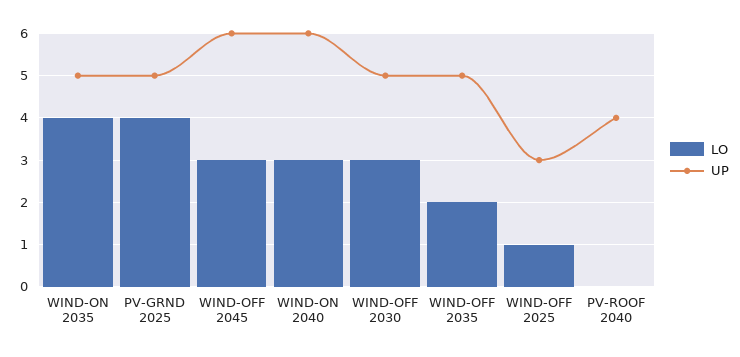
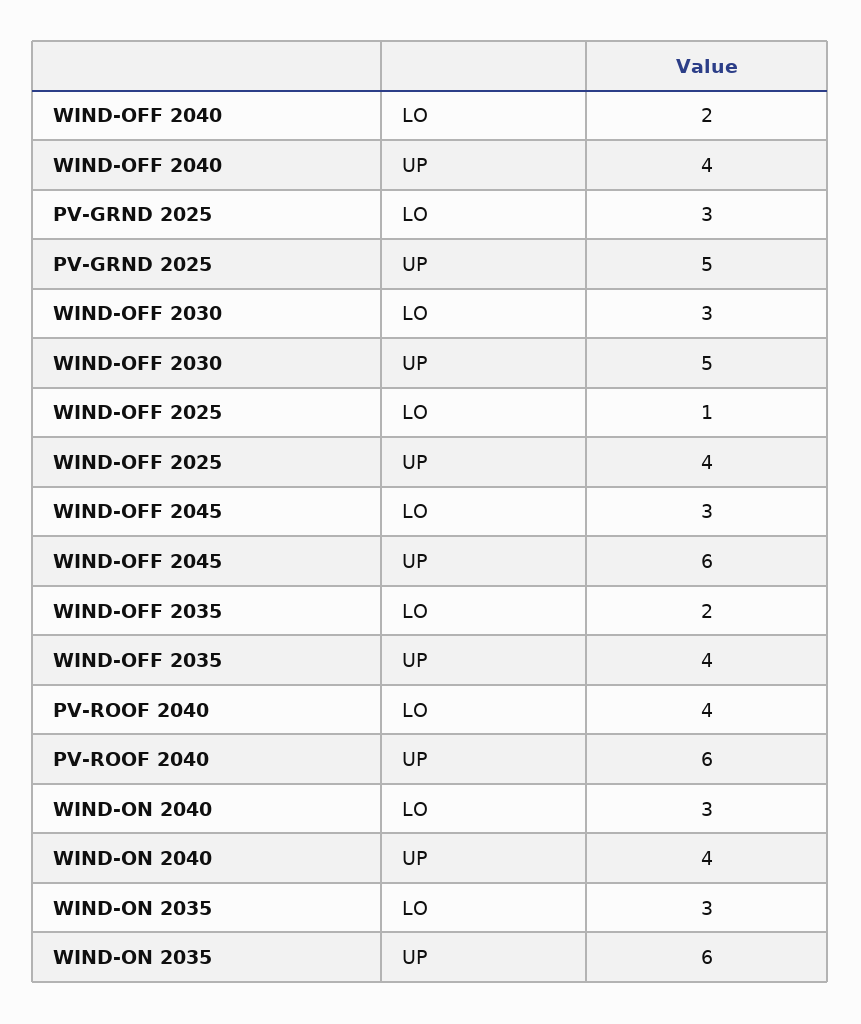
  {
    "LO": {
-     "WIND-ON 2035": 4,
+     "WIND-ON 2035": 3,
-     "PV-GRND 2025": 4,
+     "PV-GRND 2025": 3,
      "WIND-OFF 2045": 3,
      "WIND-ON 2040": 3,
      "WIND-OFF 2030": 3,
      "WIND-OFF 2035": 2,
      "WIND-OFF 2025": 1,
-     "PV-ROOF 2040": 0
+     "PV-ROOF 2040": 4,
+     "WIND-OFF 2040": 2
    },
    "UP": {
-     "WIND-ON 2035": 5,
+     "WIND-ON 2035": 6,
      "PV-GRND 2025": 5,
      "WIND-OFF 2045": 6,
-     "WIND-ON 2040": 6,
+     "WIND-ON 2040": 4,
      "WIND-OFF 2030": 5,
-     "WIND-OFF 2035": 5,
+     "WIND-OFF 2035": 4,
-     "WIND-OFF 2025": 3,
+     "WIND-OFF 2025": 4,
-     "PV-ROOF 2040": 4
+     "PV-ROOF 2040": 6,
+     "WIND-OFF 2040": 4
    }
  }

